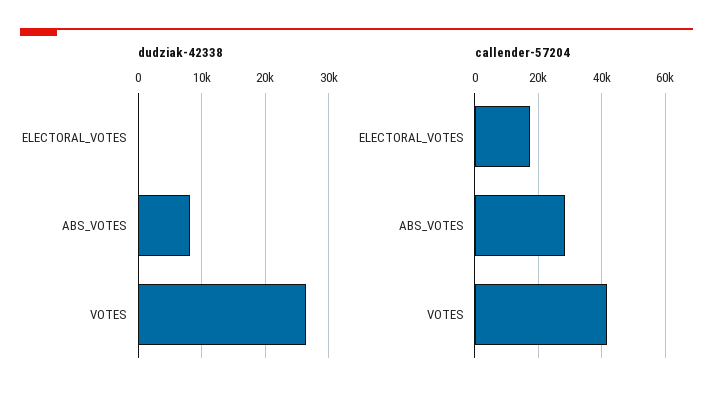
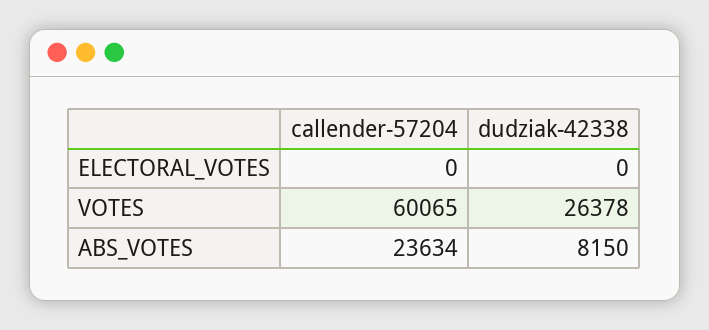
  {
    "dudziak-42338": {
      "ELECTORAL_VOTES": 0,
      "ABS_VOTES": 8150,
      "VOTES": 26378
    },
    "callender-57204": {
-     "ELECTORAL_VOTES": 18000,
+     "ELECTORAL_VOTES": 0,
-     "ABS_VOTES": 28000,
+     "ABS_VOTES": 23634,
-     "VOTES": 42000
+     "VOTES": 60065
    }
  }

